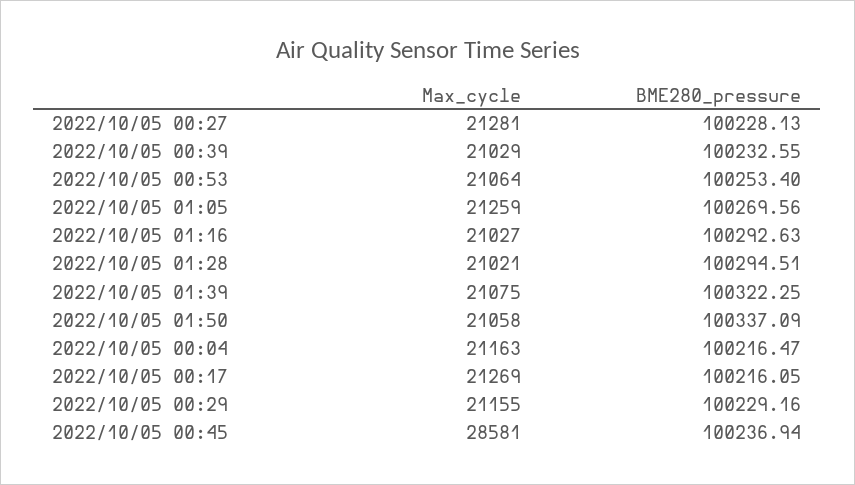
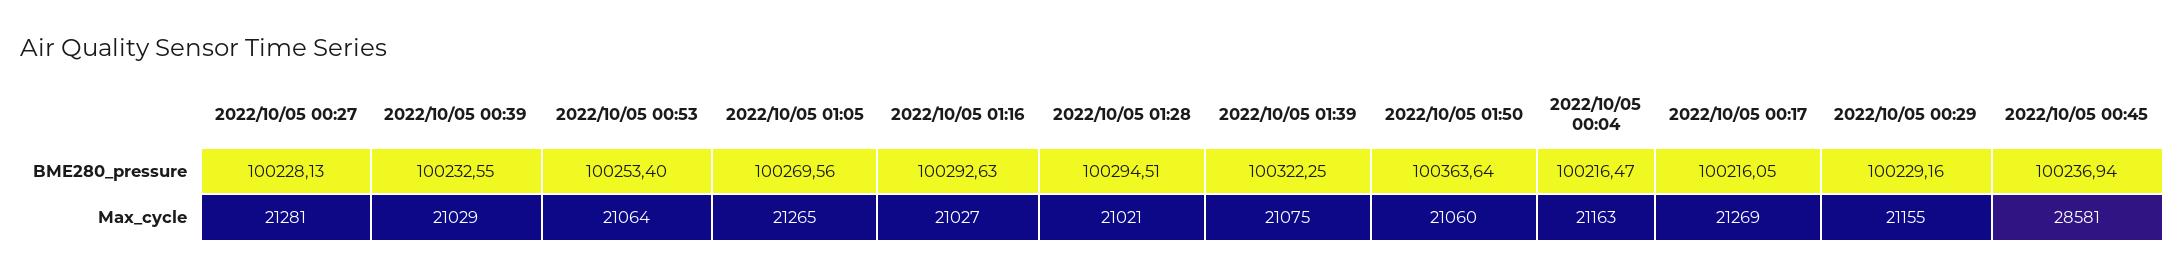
  {
    "Max_cycle": {
      "2022/10/05 00:27": 21281,
      "2022/10/05 00:39": 21029,
      "2022/10/05 00:53": 21064,
-     "2022/10/05 01:05": 21259,
+     "2022/10/05 01:05": 21265,
      "2022/10/05 01:16": 21027,
      "2022/10/05 01:28": 21021,
      "2022/10/05 01:39": 21075,
-     "2022/10/05 01:50": 21058,
+     "2022/10/05 01:50": 21060,
      "2022/10/05 00:04": 21163,
      "2022/10/05 00:17": 21269,
      "2022/10/05 00:29": 21155,
      "2022/10/05 00:45": 28581
    },
    "BME280_pressure": {
      "2022/10/05 00:27": 100228.13,
      "2022/10/05 00:39": 100232.55,
      "2022/10/05 00:53": 100253.4,
      "2022/10/05 01:05": 100269.56,
      "2022/10/05 01:16": 100292.63,
      "2022/10/05 01:28": 100294.51,
      "2022/10/05 01:39": 100322.25,
-     "2022/10/05 01:50": 100337.09,
+     "2022/10/05 01:50": 100363.64,
      "2022/10/05 00:04": 100216.47,
      "2022/10/05 00:17": 100216.05,
      "2022/10/05 00:29": 100229.16,
      "2022/10/05 00:45": 100236.94
    }
  }

